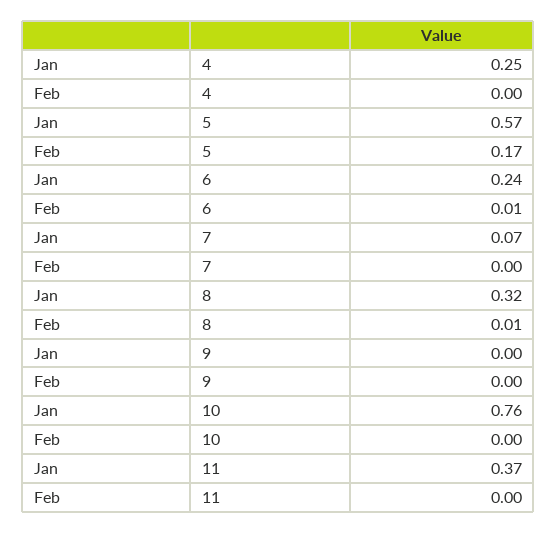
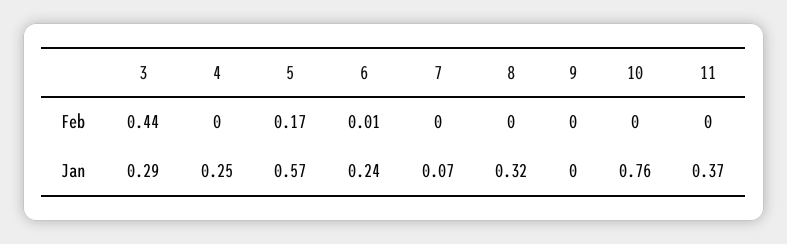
  {
    "Jan": {
      "4": 0.25,
      "5": 0.57,
      "6": 0.24,
      "7": 0.07,
      "8": 0.32,
      "9": 0,
      "10": 0.76,
-     "11": 0.37
+     "11": 0.37,
+     "3": 0.29
    },
    "Feb": {
      "4": 0,
      "5": 0.17,
      "6": 0.01,
      "7": 0,
-     "8": 0.01,
+     "8": 0,
      "9": 0,
      "10": 0,
-     "11": 0
+     "11": 0,
+     "3": 0.44
    }
  }

